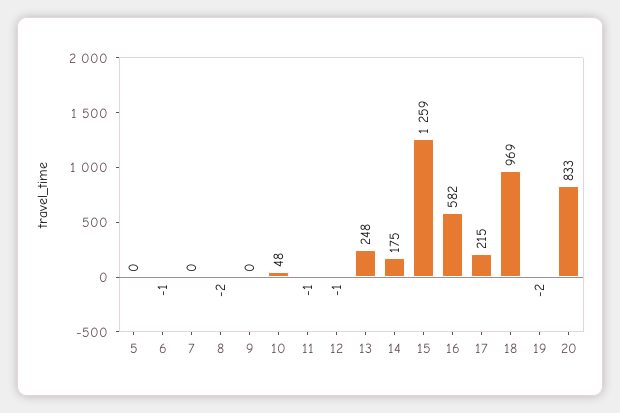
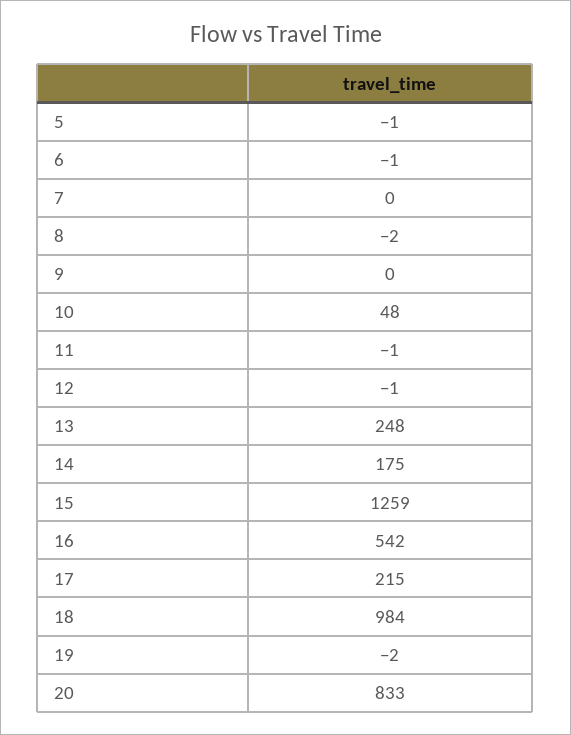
  {
-   "5": 0,
+   "5": -1,
    "6": -1,
    "7": 0,
    "8": -2,
    "9": 0,
    "10": 48,
    "11": -1,
    "12": -1,
    "13": 248,
    "14": 175,
    "15": 1259,
-   "16": 582,
+   "16": 542,
    "17": 215,
-   "18": 969,
+   "18": 984,
    "19": -2,
    "20": 833
  }

